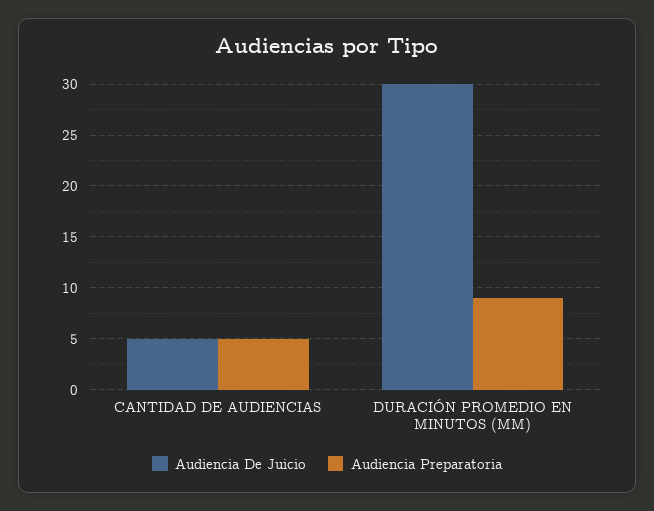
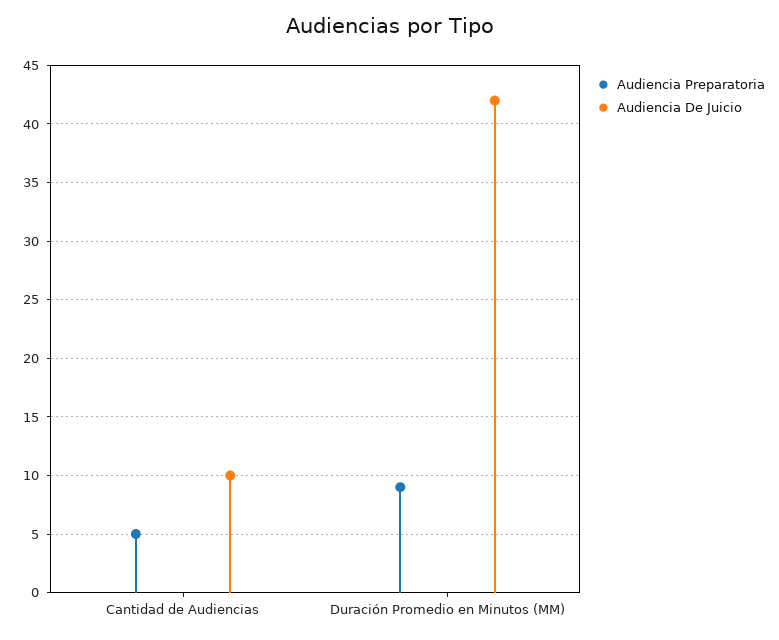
  {
    "Audiencia De Juicio": {
-     "CANTIDAD DE AUDIENCIAS": 5,
+     "CANTIDAD DE AUDIENCIAS": 10,
-     "DURACIÓN PROMEDIO EN MINUTOS (MM)": 30
+     "DURACIÓN PROMEDIO EN MINUTOS (MM)": 42
    },
    "Audiencia Preparatoria": {
      "CANTIDAD DE AUDIENCIAS": 5,
      "DURACIÓN PROMEDIO EN MINUTOS (MM)": 9
    }
  }

